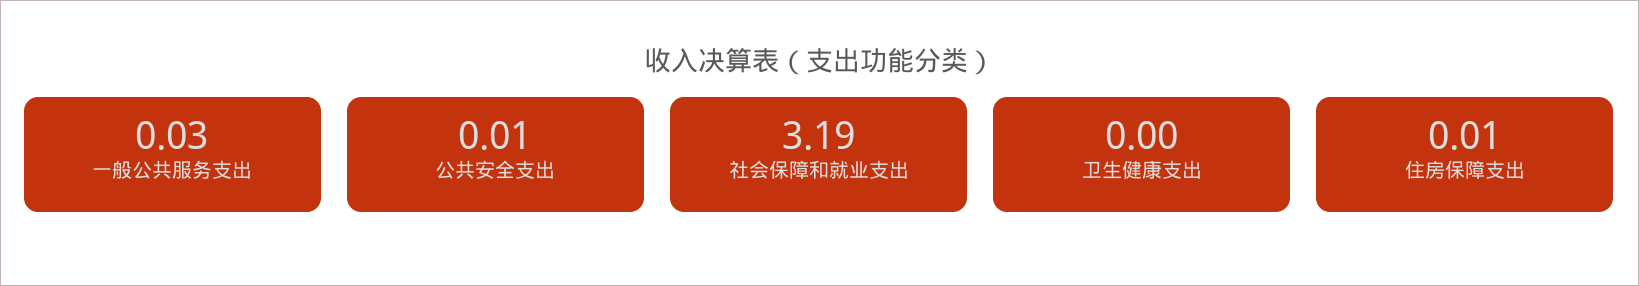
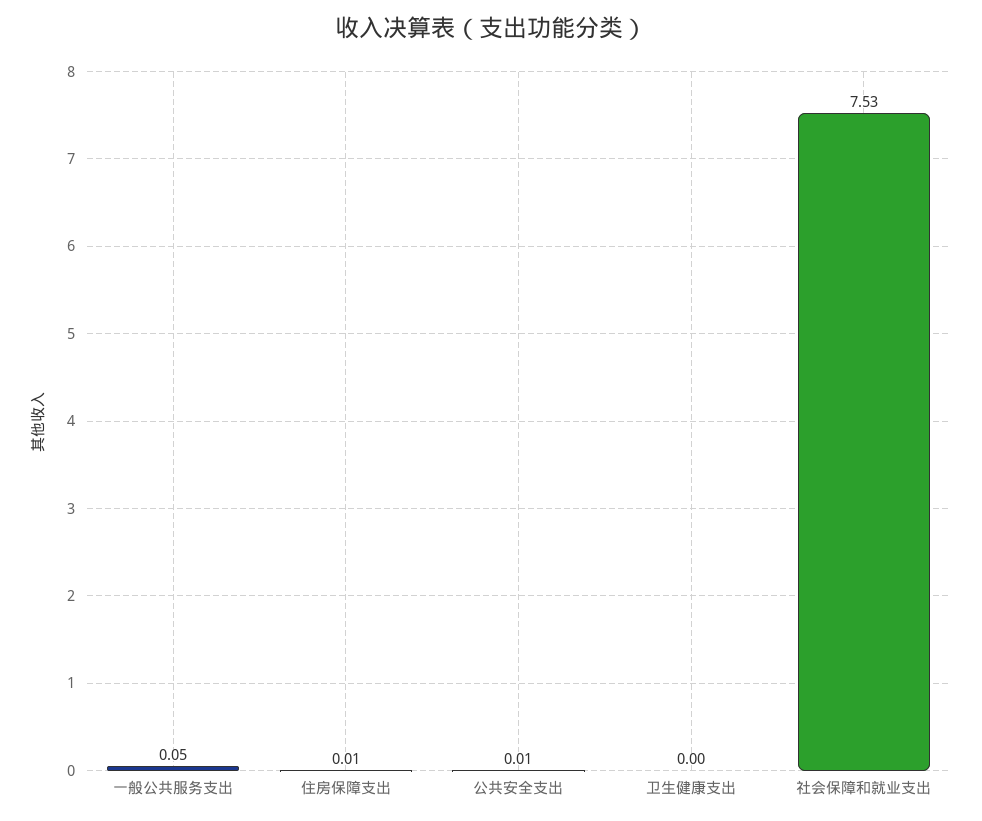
  {
-   "一般公共服务支出": 0.03,
+   "一般公共服务支出": 0.05,
    "公共安全支出": 0.01,
-   "社会保障和就业支出": 3.19,
+   "社会保障和就业支出": 7.53,
    "卫生健康支出": 0,
    "住房保障支出": 0.01
  }

